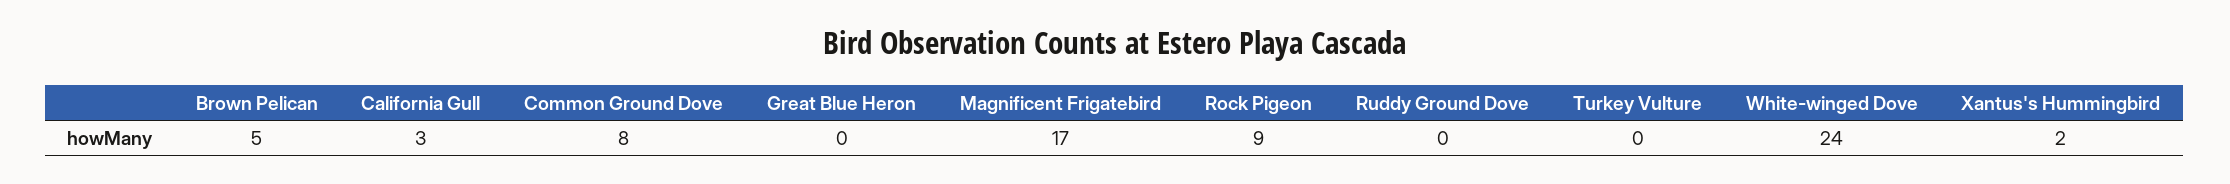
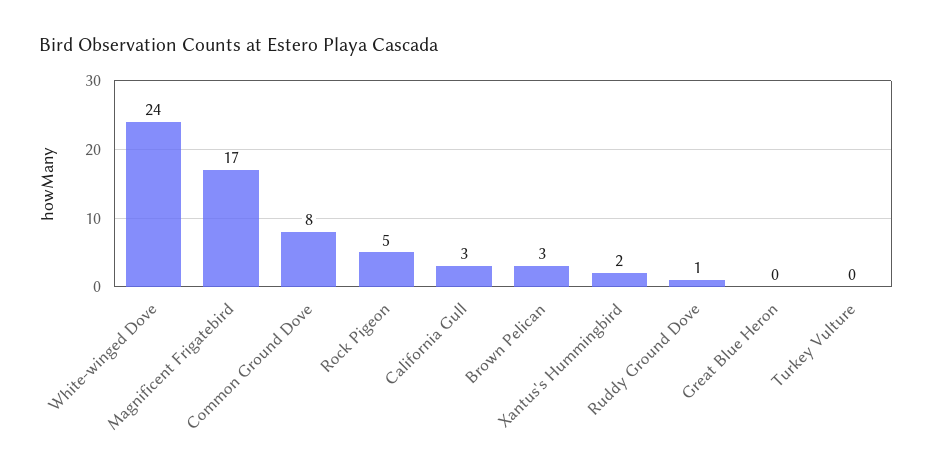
  {
-   "Brown Pelican": 5,
+   "Brown Pelican": 3,
    "California Gull": 3,
    "Common Ground Dove": 8,
    "Great Blue Heron": 0,
    "Magnificent Frigatebird": 17,
-   "Rock Pigeon": 9,
+   "Rock Pigeon": 5,
-   "Ruddy Ground Dove": 0,
+   "Ruddy Ground Dove": 1,
    "Turkey Vulture": 0,
    "White-winged Dove": 24,
    "Xantus's Hummingbird": 2
  }

